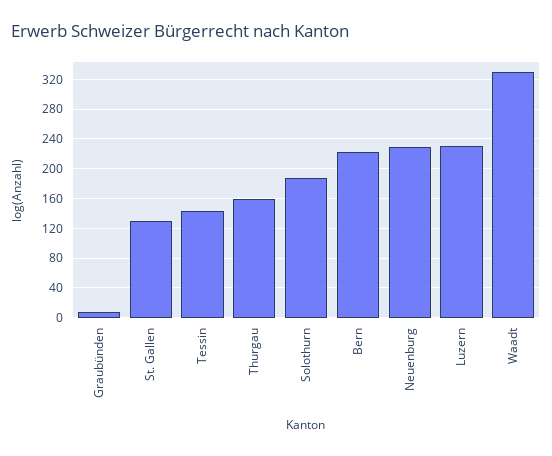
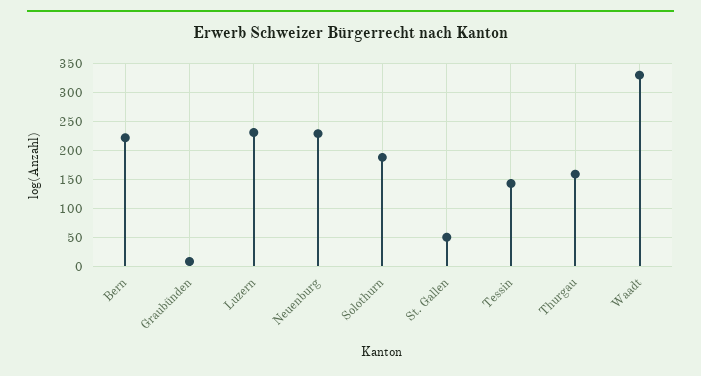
  {
    "Graubünden": 10,
-   "St. Gallen": 130,
+   "St. Gallen": 50,
    "Tessin": 140,
    "Thurgau": 160,
    "Solothurn": 190,
    "Bern": 220,
    "Neuenburg": 230,
    "Luzern": 230,
    "Waadt": 330
  }

